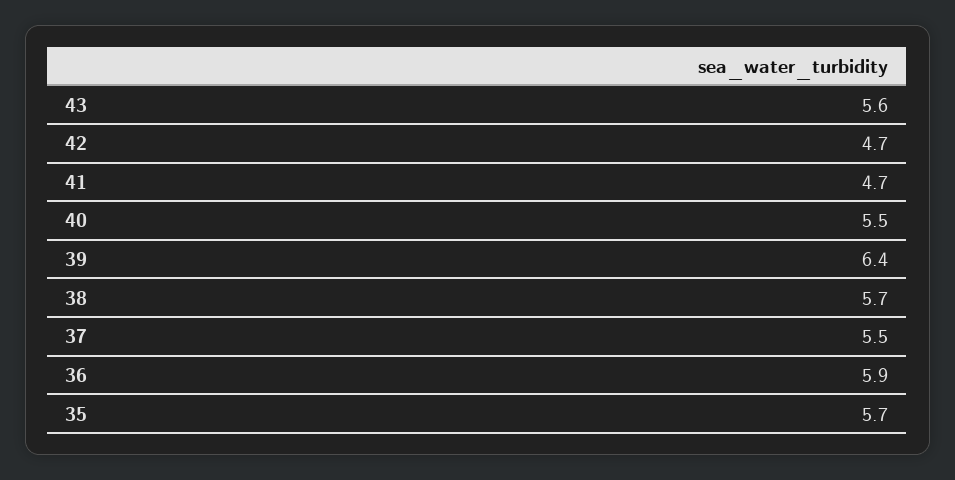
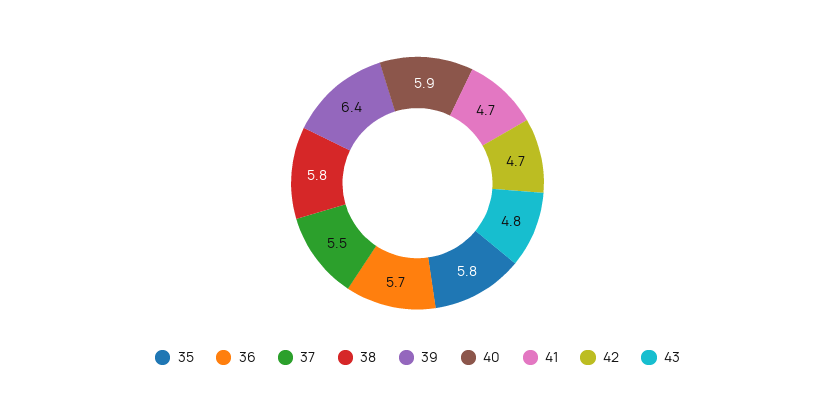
  {
-   "43": 5.6,
+   "43": 4.8,
    "42": 4.7,
    "41": 4.7,
-   "40": 5.5,
+   "40": 5.9,
    "39": 6.4,
-   "38": 5.7,
+   "38": 5.8,
    "37": 5.5,
-   "36": 5.9,
+   "36": 5.7,
-   "35": 5.7
+   "35": 5.8
  }

